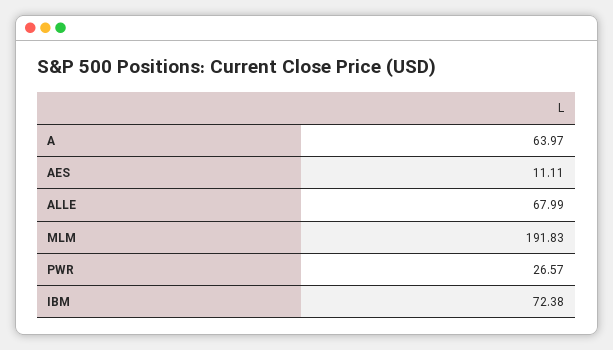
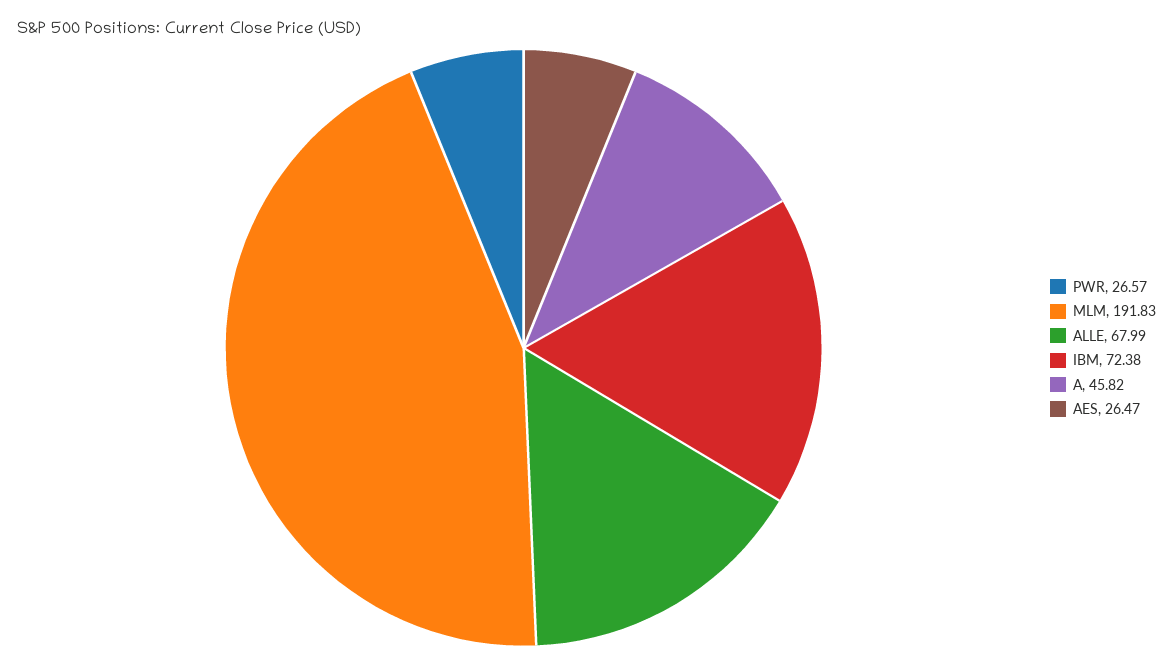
  {
-   "A": 63.97,
+   "A": 45.82,
-   "AES": 11.11,
+   "AES": 26.47,
    "ALLE": 67.99,
    "MLM": 191.83,
    "PWR": 26.57,
    "IBM": 72.38
  }

